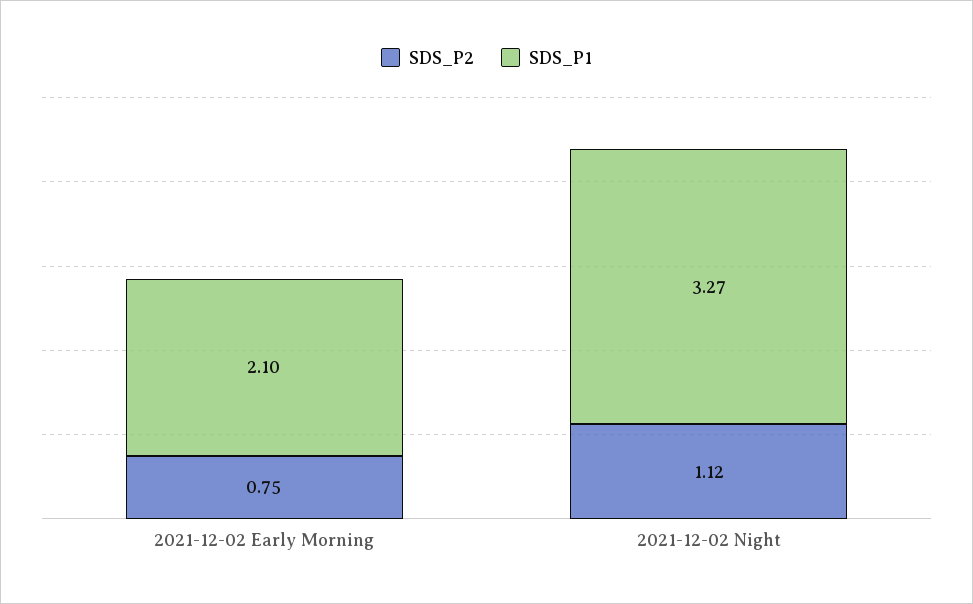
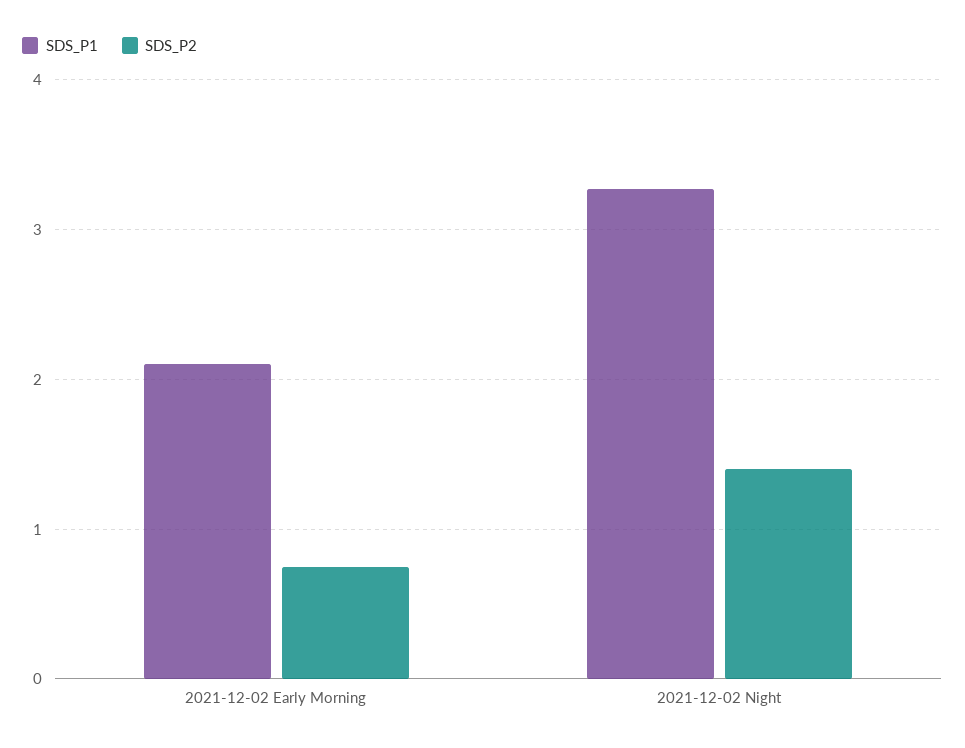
  {
    "SDS_P2": {
      "2021-12-02 Early Morning": 0.75,
-     "2021-12-02 Night": 1.12
+     "2021-12-02 Night": 1.4
    },
    "SDS_P1": {
      "2021-12-02 Early Morning": 2.1,
      "2021-12-02 Night": 3.27
    }
  }

